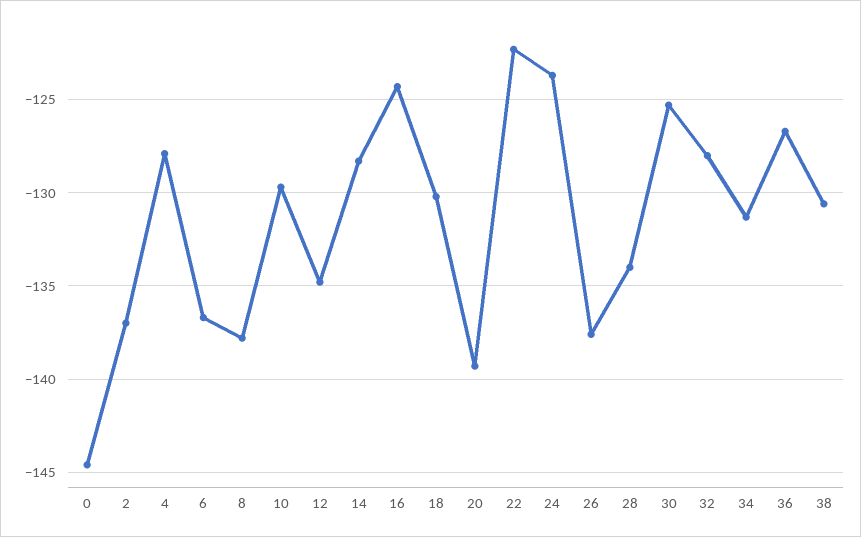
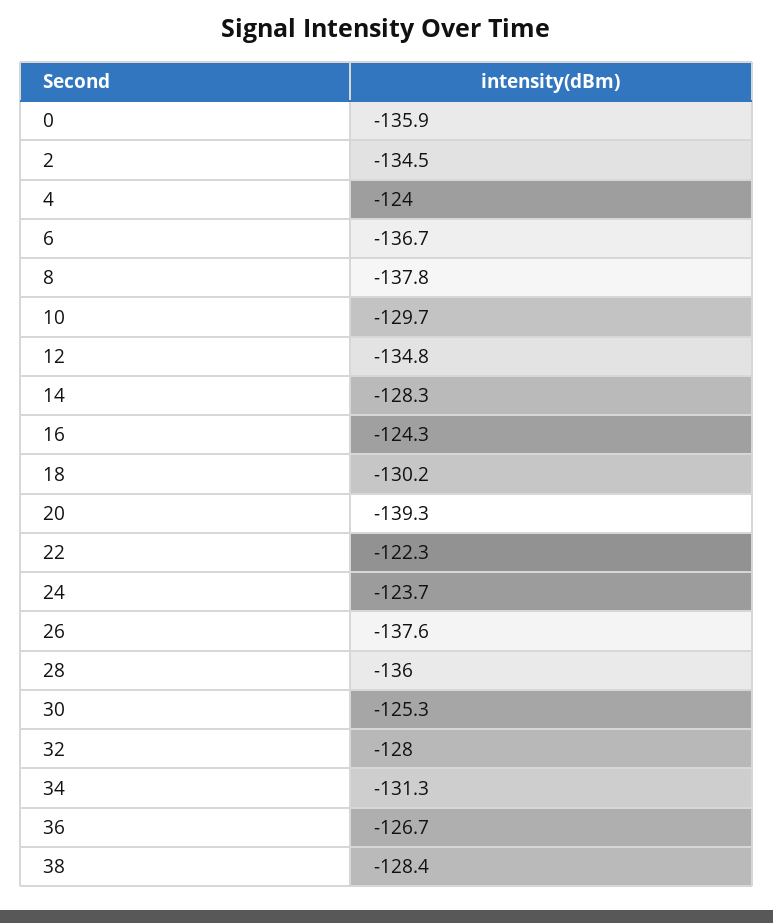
  {
-   "0": -144.5,
+   "0": -135.9,
-   "2": -137,
+   "2": -134.5,
-   "4": -128,
+   "4": -124,
    "6": -136.7,
    "8": -137.8,
    "10": -129.7,
    "12": -134.8,
    "14": -128.3,
    "16": -124.3,
    "18": -130.2,
    "20": -139.3,
    "22": -122.3,
    "24": -123.7,
    "26": -137.6,
-   "28": -134,
+   "28": -136,
    "30": -125.3,
    "32": -128,
    "34": -131.3,
    "36": -126.7,
-   "38": -130.5
+   "38": -128.4
  }

